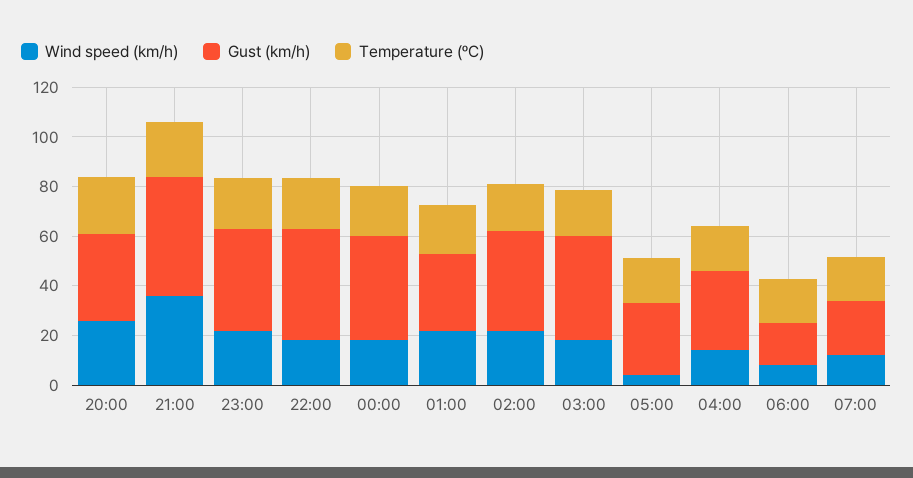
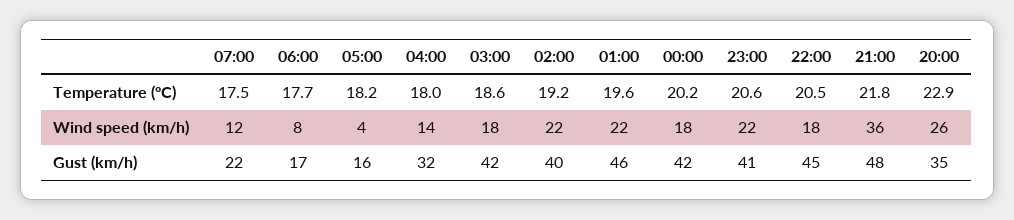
  {
    "Wind speed (km/h)": {
      "20:00": 26,
      "21:00": 36,
      "23:00": 22,
      "22:00": 18,
      "00:00": 18,
      "01:00": 22,
      "02:00": 22,
      "03:00": 18,
      "05:00": 4,
      "04:00": 14,
      "06:00": 8,
      "07:00": 12
    },
    "Gust (km/h)": {
      "20:00": 35,
      "21:00": 48,
      "23:00": 41,
      "22:00": 45,
      "00:00": 42,
-     "01:00": 30,
+     "01:00": 46,
      "02:00": 40,
      "03:00": 42,
-     "05:00": 30,
+     "05:00": 16,
      "04:00": 32,
      "06:00": 17,
      "07:00": 22
    },
    "Temperature (ºC)": {
      "20:00": 22.9,
      "21:00": 21.8,
      "23:00": 20.6,
      "22:00": 20.5,
      "00:00": 20.2,
      "01:00": 19.6,
      "02:00": 19.2,
      "03:00": 18.6,
      "05:00": 18.2,
      "04:00": 18,
      "06:00": 17.7,
      "07:00": 17.5
    }
  }

